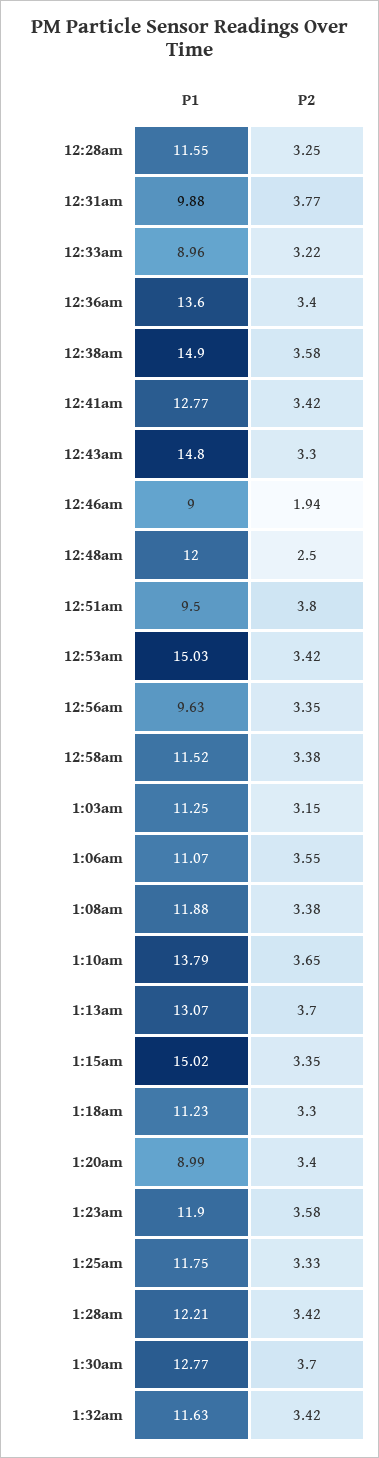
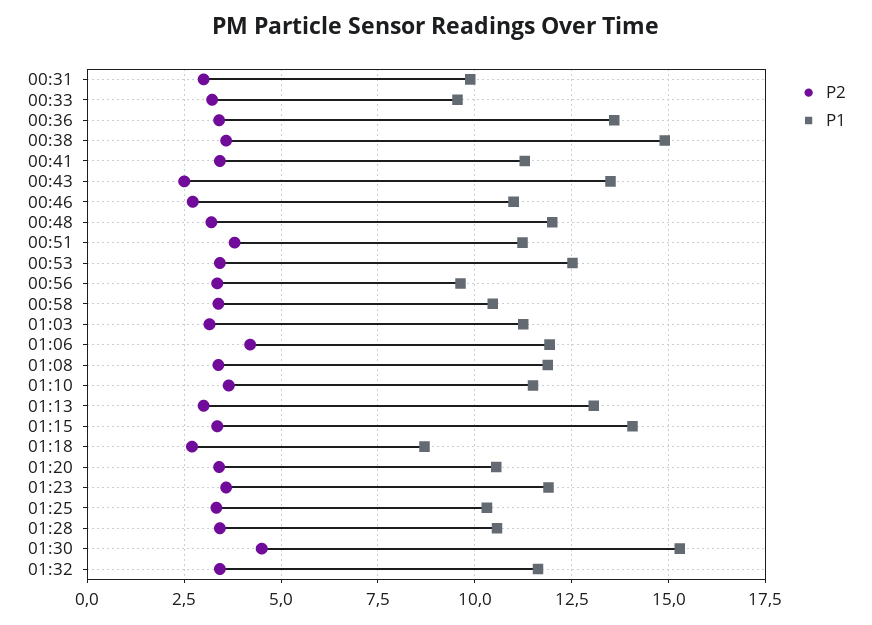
  {
    "P1": {
-     "12:28am": 11.55,
      "12:31am": 9.88,
-     "12:33am": 8.96,
+     "12:33am": 9.5,
      "12:36am": 13.6,
      "12:38am": 14.9,
-     "12:41am": 12.77,
+     "12:41am": 11.25,
-     "12:43am": 14.8,
+     "12:43am": 13.5,
-     "12:46am": 9,
+     "12:46am": 11,
      "12:48am": 12,
-     "12:51am": 9.5,
+     "12:51am": 11.25,
-     "12:53am": 15.03,
+     "12:53am": 12.5,
      "12:56am": 9.63,
-     "12:58am": 11.52,
+     "12:58am": 10.5,
      "1:03am": 11.25,
-     "1:06am": 11.07,
+     "1:06am": 12,
      "1:08am": 11.88,
-     "1:10am": 13.79,
+     "1:10am": 11.5,
      "1:13am": 13.07,
-     "1:15am": 15.02,
+     "1:15am": 14,
-     "1:18am": 11.23,
+     "1:18am": 8.75,
-     "1:20am": 8.99,
+     "1:20am": 10.5,
      "1:23am": 11.9,
-     "1:25am": 11.75,
+     "1:25am": 10.25,
-     "1:28am": 12.21,
+     "1:28am": 10.5,
-     "1:30am": 12.77,
+     "1:30am": 15.25,
      "1:32am": 11.63
    },
    "P2": {
-     "12:28am": 3.25,
-     "12:31am": 3.77,
+     "12:31am": 3,
      "12:33am": 3.22,
      "12:36am": 3.4,
      "12:38am": 3.58,
      "12:41am": 3.42,
-     "12:43am": 3.3,
+     "12:43am": 2.5,
-     "12:46am": 1.94,
+     "12:46am": 2.75,
-     "12:48am": 2.5,
+     "12:48am": 3.25,
      "12:51am": 3.8,
      "12:53am": 3.42,
      "12:56am": 3.35,
      "12:58am": 3.38,
      "1:03am": 3.15,
-     "1:06am": 3.55,
+     "1:06am": 4.25,
      "1:08am": 3.38,
      "1:10am": 3.65,
-     "1:13am": 3.7,
+     "1:13am": 3,
      "1:15am": 3.35,
-     "1:18am": 3.3,
+     "1:18am": 2.75,
      "1:20am": 3.4,
      "1:23am": 3.58,
      "1:25am": 3.33,
      "1:28am": 3.42,
-     "1:30am": 3.7,
+     "1:30am": 4.5,
      "1:32am": 3.42
    }
  }

